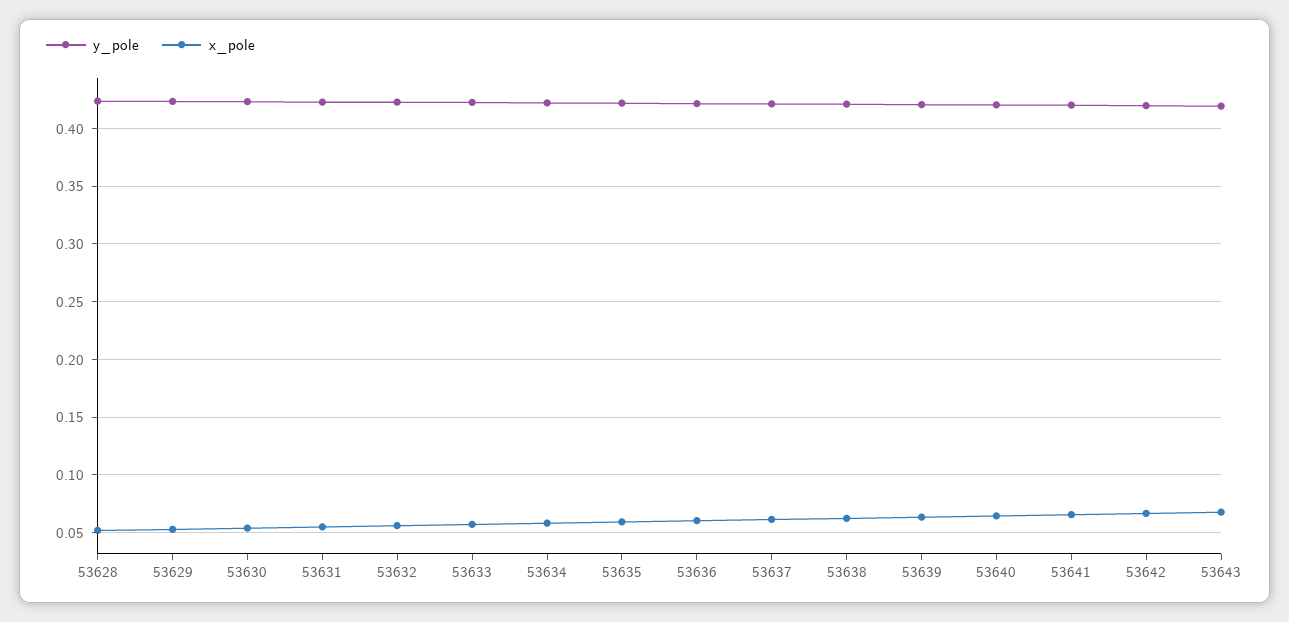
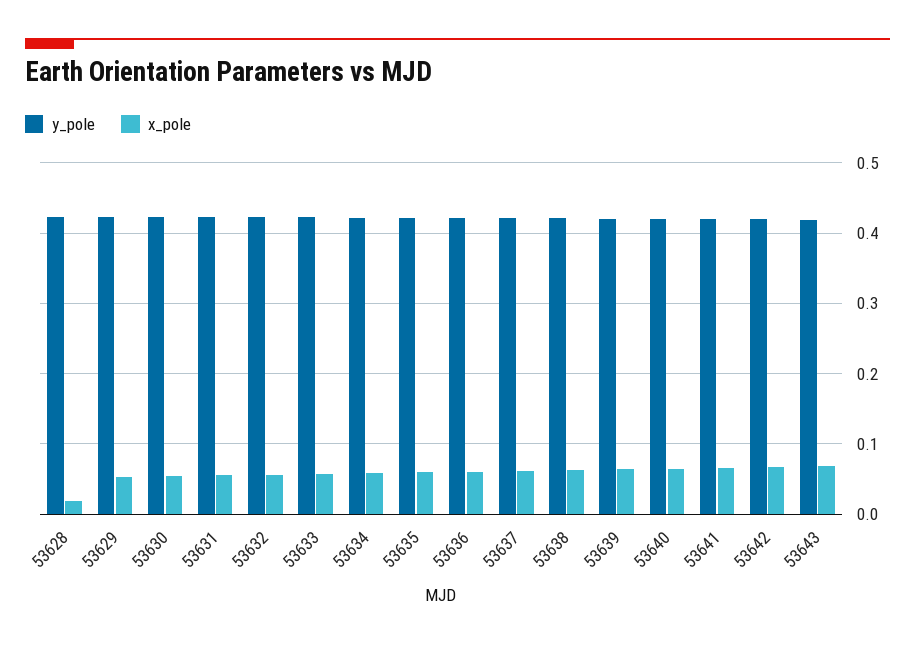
  {
    "y_pole": {
      "53628": 0.42,
      "53629": 0.42,
      "53630": 0.42,
      "53631": 0.42,
      "53632": 0.42,
      "53633": 0.42,
      "53634": 0.42,
      "53635": 0.42,
      "53636": 0.42,
      "53637": 0.42,
      "53638": 0.42,
      "53639": 0.42,
      "53640": 0.42,
      "53641": 0.42,
      "53642": 0.42,
      "53643": 0.42
    },
    "x_pole": {
-     "53628": 0.05,
+     "53628": 0.02,
      "53629": 0.05,
      "53630": 0.05,
      "53631": 0.06,
      "53632": 0.06,
      "53633": 0.06,
      "53634": 0.06,
      "53635": 0.06,
      "53636": 0.06,
      "53637": 0.06,
      "53638": 0.06,
      "53639": 0.06,
      "53640": 0.06,
      "53641": 0.07,
      "53642": 0.07,
      "53643": 0.07
    }
  }

